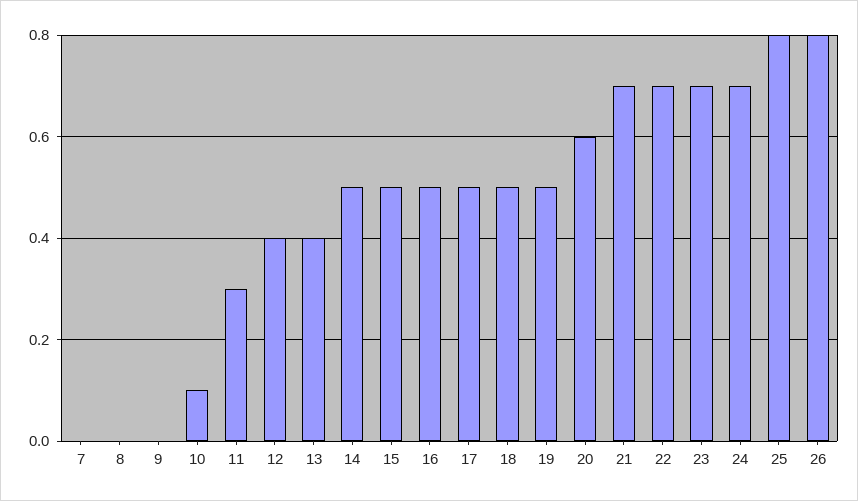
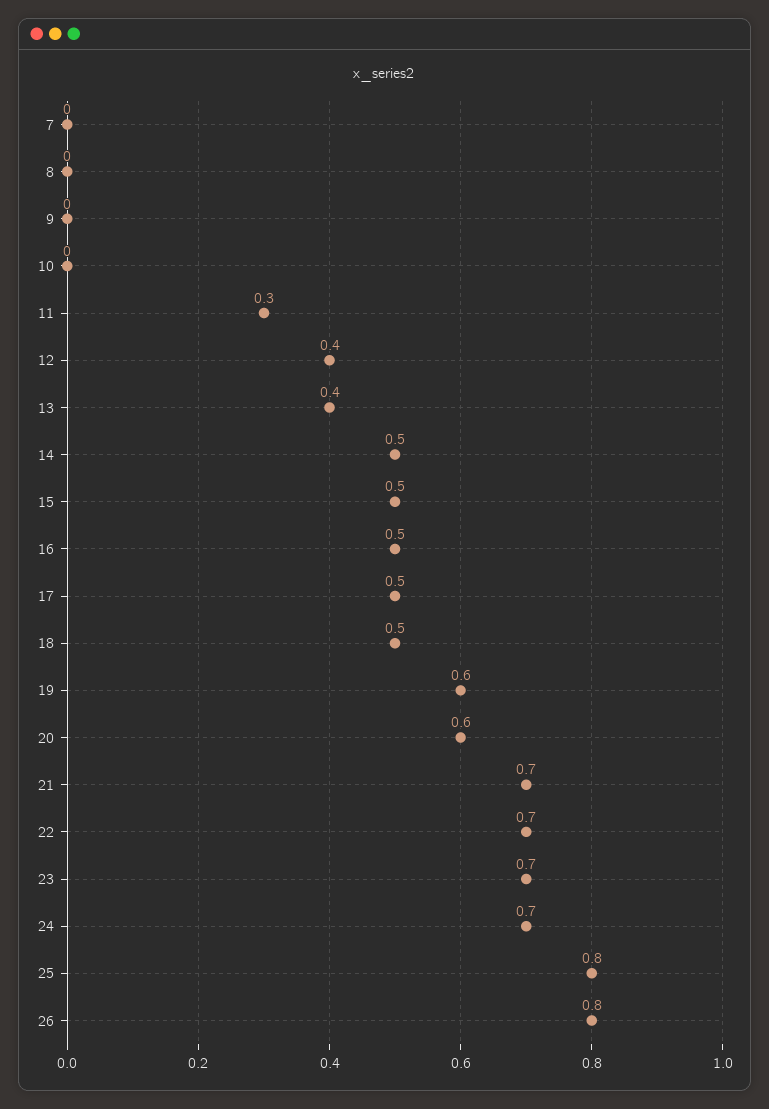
  {
    "7": 0,
    "8": 0,
    "9": 0,
-   "10": 0.1,
+   "10": 0,
    "11": 0.3,
    "12": 0.4,
    "13": 0.4,
    "14": 0.5,
    "15": 0.5,
    "16": 0.5,
    "17": 0.5,
    "18": 0.5,
-   "19": 0.5,
+   "19": 0.6,
    "20": 0.6,
    "21": 0.7,
    "22": 0.7,
    "23": 0.7,
    "24": 0.7,
    "25": 0.8,
    "26": 0.8
  }

